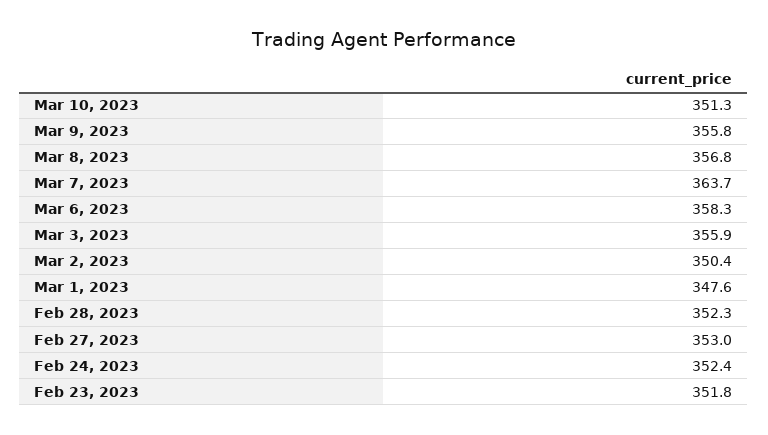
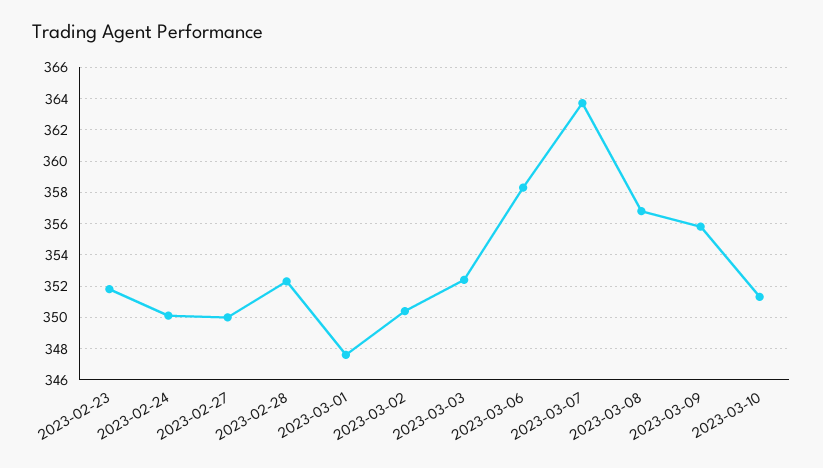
  {
    "Mar 10, 2023": 351.3,
    "Mar 9, 2023": 355.8,
    "Mar 8, 2023": 356.8,
    "Mar 7, 2023": 363.7,
    "Mar 6, 2023": 358.3,
-   "Mar 3, 2023": 355.9,
+   "Mar 3, 2023": 352.5,
    "Mar 2, 2023": 350.4,
    "Mar 1, 2023": 347.6,
    "Feb 28, 2023": 352.3,
-   "Feb 27, 2023": 353,
+   "Feb 27, 2023": 350,
-   "Feb 24, 2023": 352.4,
+   "Feb 24, 2023": 350,
    "Feb 23, 2023": 351.8
  }

